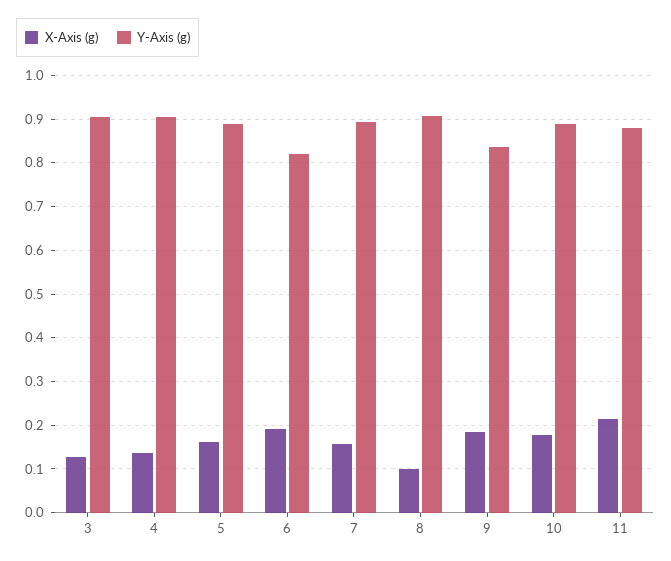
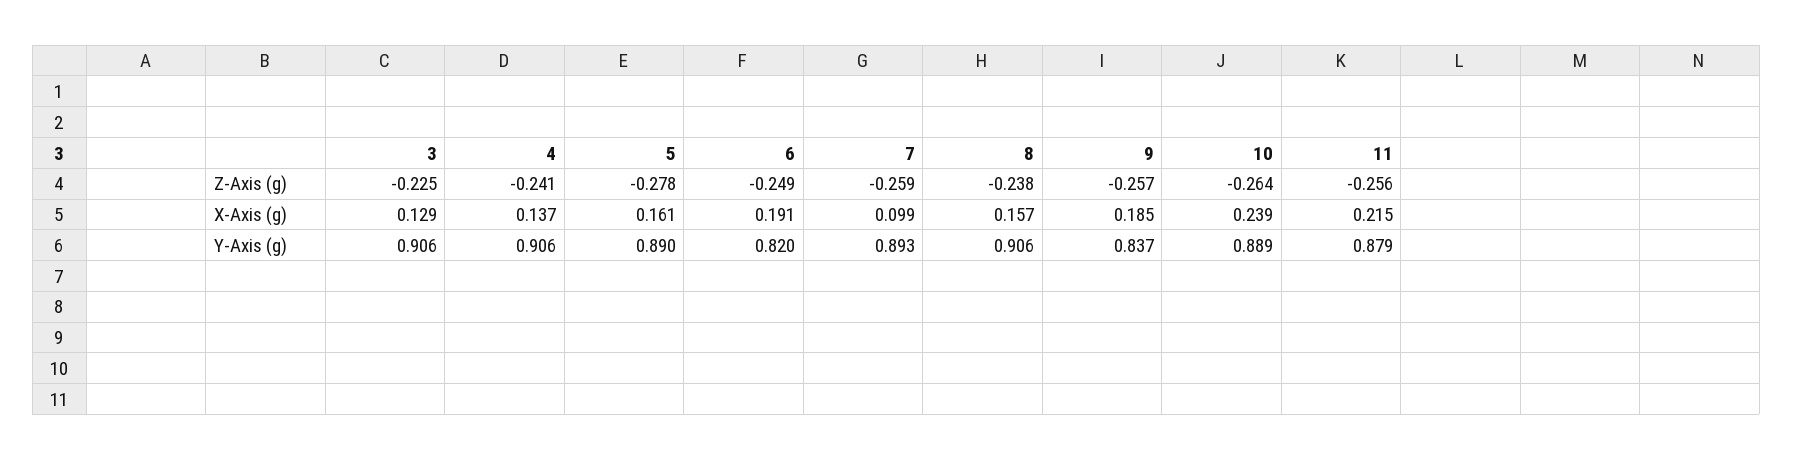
  {
    "X-Axis (g)": {
      "3": 0.129,
      "4": 0.137,
      "5": 0.161,
      "6": 0.191,
-     "7": 0.16,
+     "7": 0.099,
-     "8": 0.1,
+     "8": 0.157,
      "9": 0.185,
-     "10": 0.18,
+     "10": 0.239,
      "11": 0.215
    },
    "Y-Axis (g)": {
      "3": 0.906,
      "4": 0.906,
      "5": 0.89,
      "6": 0.82,
      "7": 0.893,
      "8": 0.906,
      "9": 0.837,
      "10": 0.889,
      "11": 0.879
-   }
+   },
+   "Z-Axis (g)": {
+     "3": -0.225,
+     "4": -0.241,
+     "5": -0.278,
+     "6": -0.249,
+     "7": -0.259,
+     "8": -0.238,
+     "9": -0.257,
+     "10": -0.264,
+     "11": -0.256
+   }
  }

